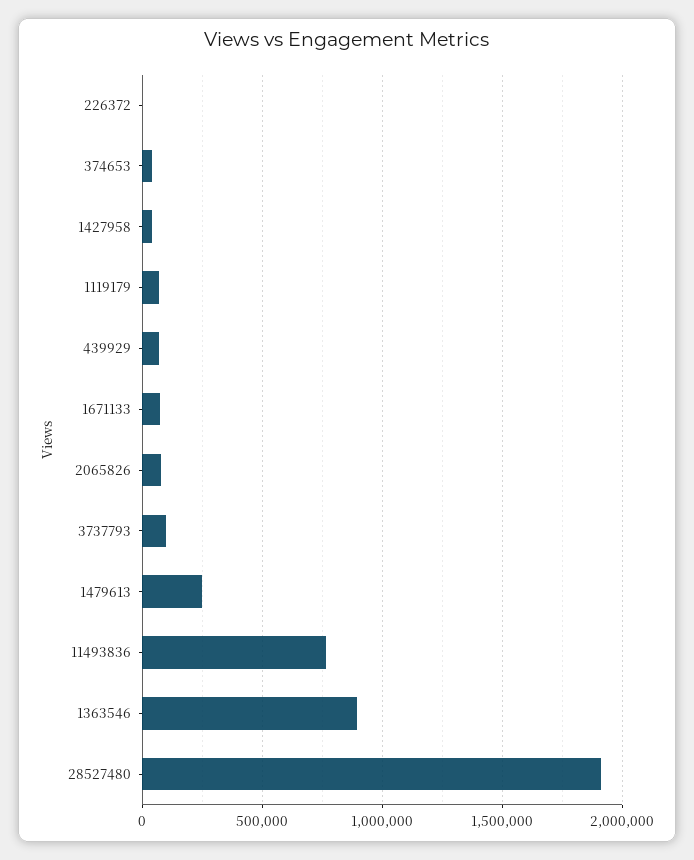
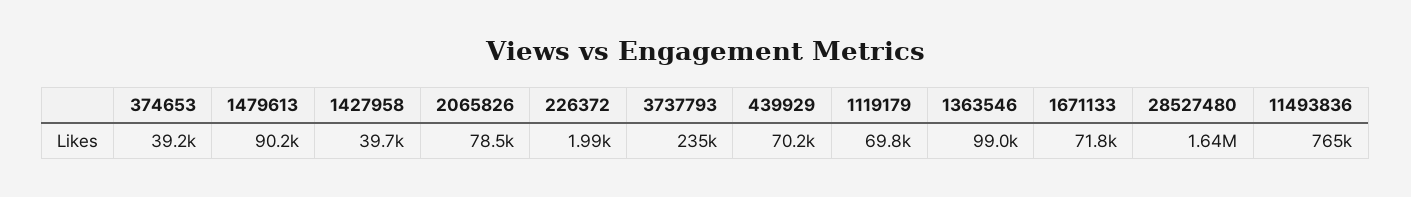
  {
    "226372": 1990,
    "374653": 39200,
    "1427958": 39700,
    "1119179": 69800,
    "439929": 70200,
    "1671133": 71800,
    "2065826": 78500,
-   "3737793": 100000,
+   "3737793": 235000,
-   "1479613": 250000,
+   "1479613": 90200,
    "11493836": 765000,
-   "1363546": 900000,
+   "1363546": 99000,
-   "28527480": 1900000
+   "28527480": 1640000
  }

